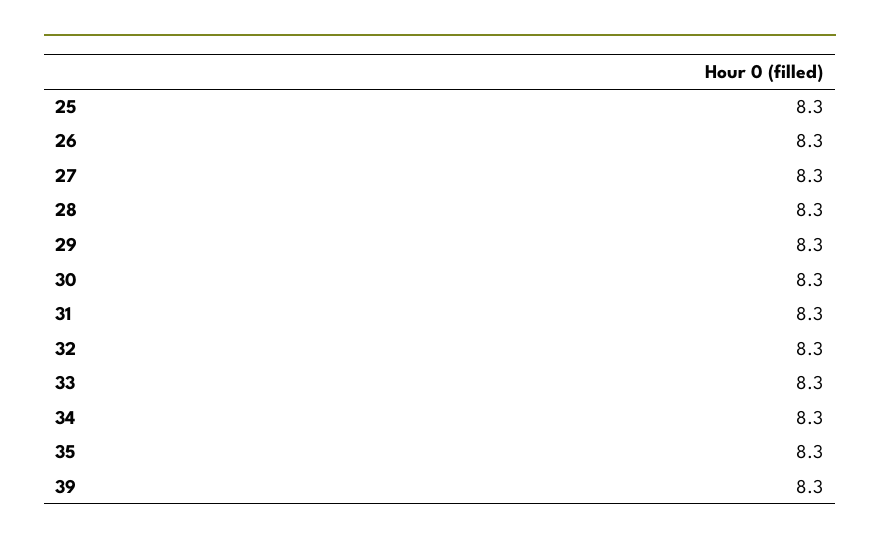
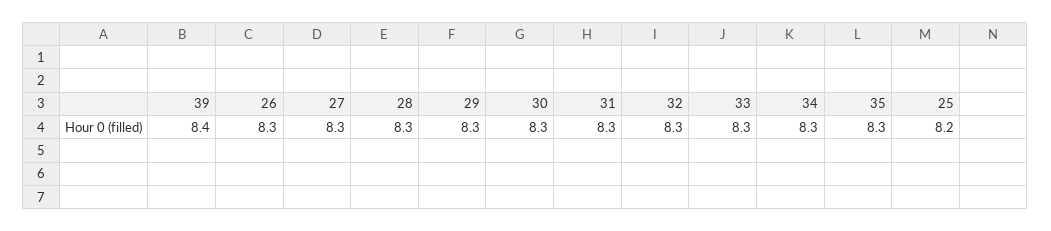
  {
-   "25": 8.3,
+   "25": 8.2,
    "26": 8.3,
    "27": 8.3,
    "28": 8.3,
    "29": 8.3,
    "30": 8.3,
    "31": 8.3,
    "32": 8.3,
    "33": 8.3,
    "34": 8.3,
    "35": 8.3,
-   "39": 8.3
+   "39": 8.4
  }

